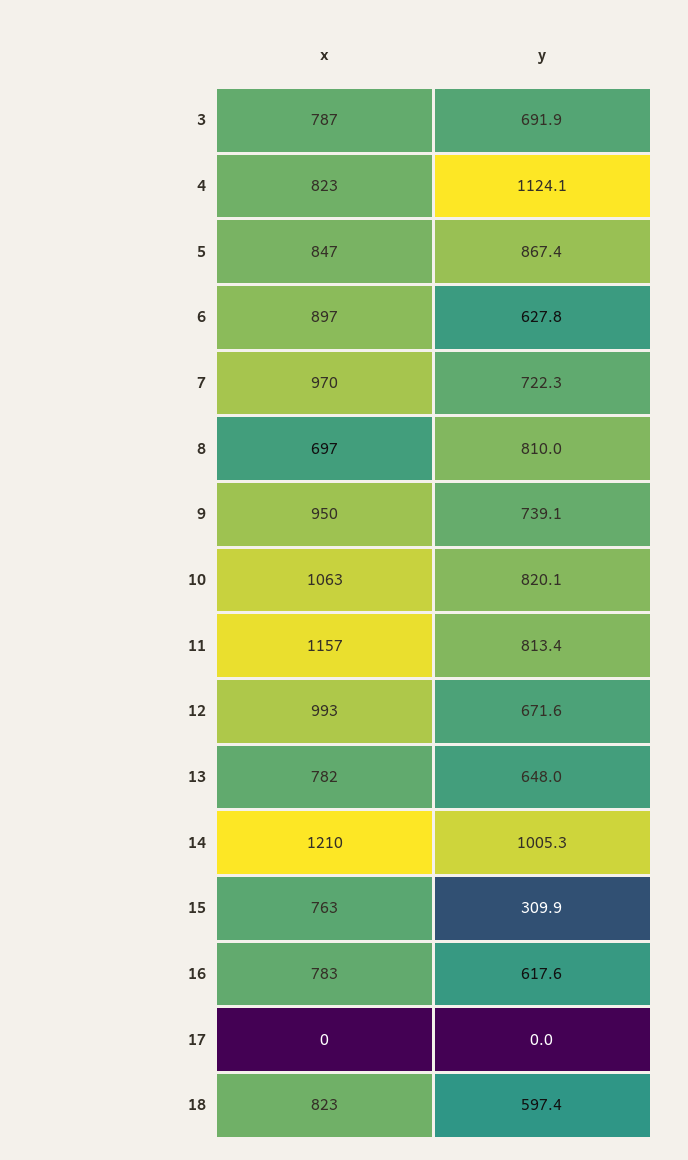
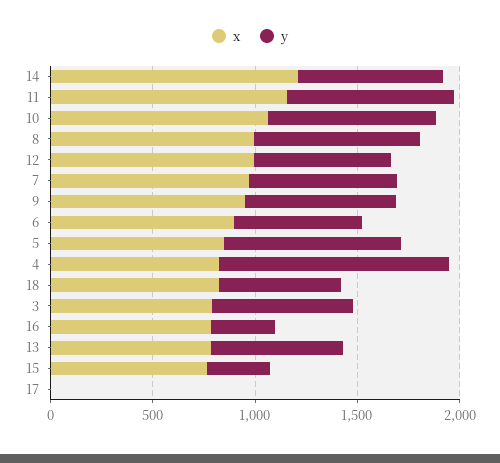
  {
    "x": {
      "3": 787,
      "4": 823,
      "5": 847,
      "6": 897,
      "7": 970,
-     "8": 697,
+     "8": 1000,
      "9": 950,
      "10": 1063,
      "11": 1157,
      "12": 993,
      "13": 782,
      "14": 1210,
      "15": 763,
      "16": 783,
      "17": 0,
      "18": 823
    },
    "y": {
      "3": 691.9,
      "4": 1124.1,
      "5": 867.4,
      "6": 627.8,
      "7": 722.3,
      "8": 810,
      "9": 739.1,
      "10": 820.1,
      "11": 813.4,
      "12": 671.6,
      "13": 648,
-     "14": 1005.3,
+     "14": 700,
      "15": 309.9,
-     "16": 617.6,
+     "16": 300,
      "17": 0,
      "18": 597.4
    }
  }

